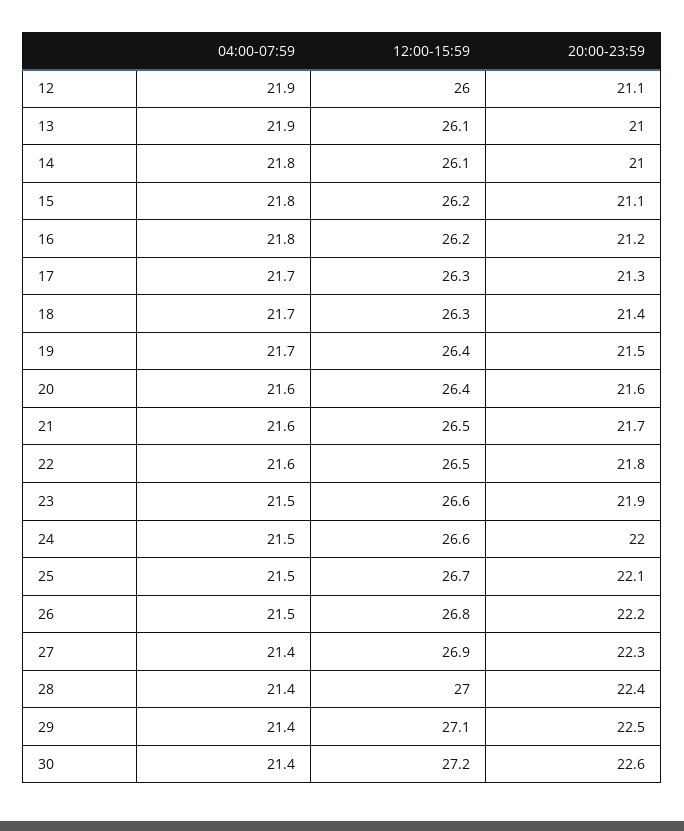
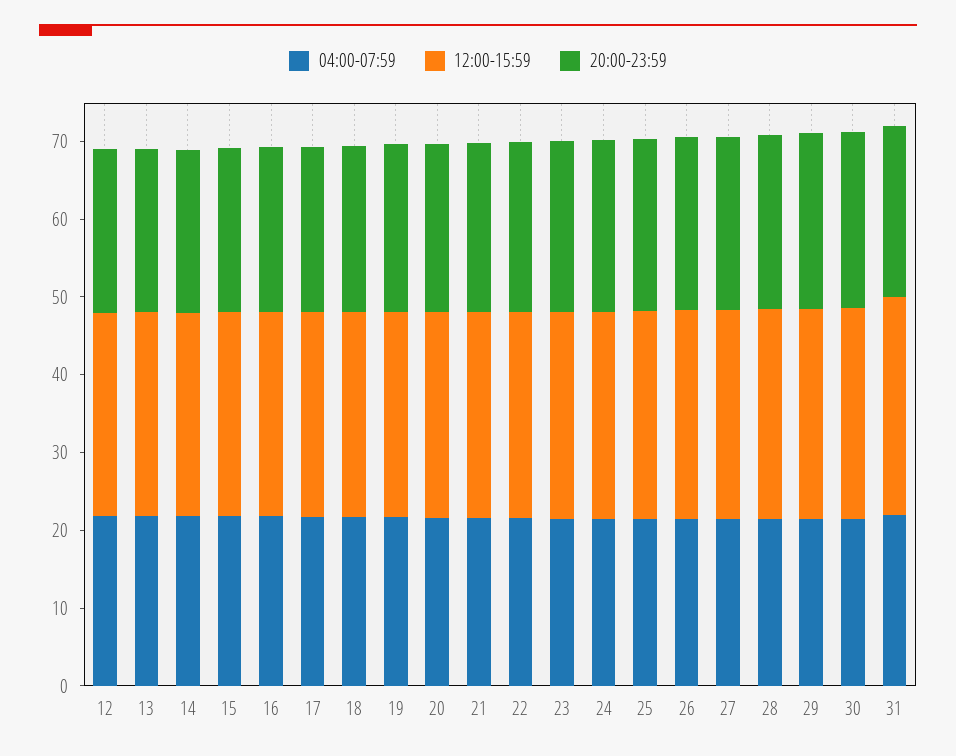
  {
    "04:00-07:59": {
      "12": 21.9,
      "13": 21.9,
      "14": 21.8,
      "15": 21.8,
      "16": 21.8,
      "17": 21.7,
      "18": 21.7,
      "19": 21.7,
      "20": 21.6,
      "21": 21.6,
      "22": 21.6,
      "23": 21.5,
      "24": 21.5,
      "25": 21.5,
      "26": 21.5,
      "27": 21.4,
      "28": 21.4,
      "29": 21.4,
-     "30": 21.4
+     "30": 21.4,
+     "31": 22
    },
    "12:00-15:59": {
      "12": 26,
      "13": 26.1,
      "14": 26.1,
      "15": 26.2,
      "16": 26.2,
      "17": 26.3,
      "18": 26.3,
      "19": 26.4,
      "20": 26.4,
      "21": 26.5,
      "22": 26.5,
      "23": 26.6,
      "24": 26.6,
      "25": 26.7,
      "26": 26.8,
      "27": 26.9,
      "28": 27,
      "29": 27.1,
-     "30": 27.2
+     "30": 27.2,
+     "31": 28
    },
    "20:00-23:59": {
      "12": 21.1,
      "13": 21,
      "14": 21,
      "15": 21.1,
      "16": 21.2,
      "17": 21.3,
      "18": 21.4,
      "19": 21.5,
      "20": 21.6,
      "21": 21.7,
      "22": 21.8,
      "23": 21.9,
      "24": 22,
      "25": 22.1,
      "26": 22.2,
      "27": 22.3,
      "28": 22.4,
      "29": 22.5,
-     "30": 22.6
+     "30": 22.6,
+     "31": 22
    }
  }

